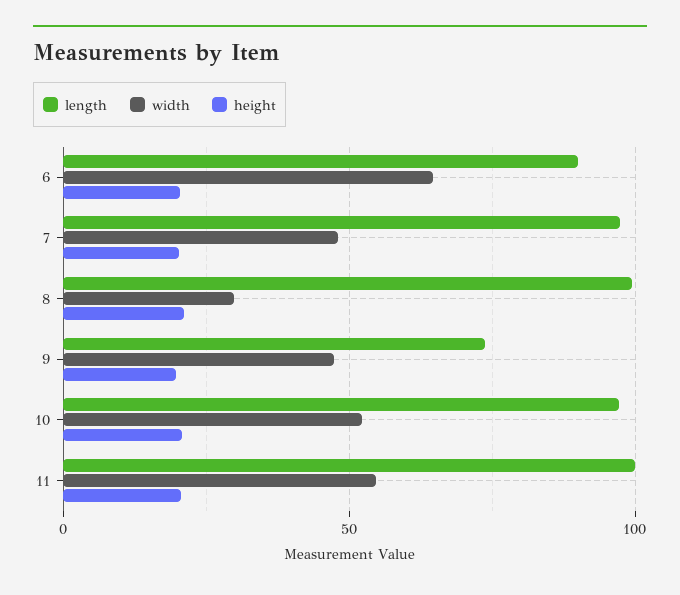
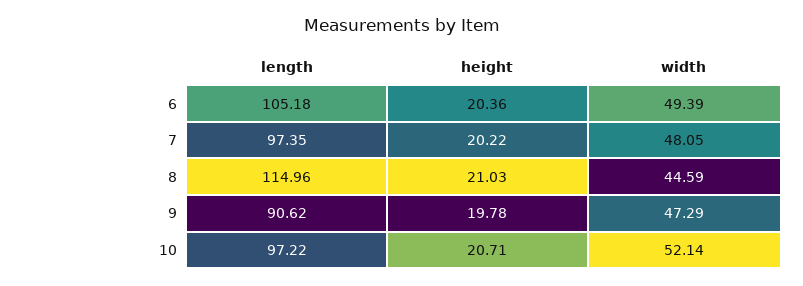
  {
    "length": {
-     "6": 90,
+     "6": 105.18,
      "7": 97.35,
-     "8": 100,
+     "8": 114.96,
-     "9": 75,
+     "9": 90.62,
-     "10": 97.22,
+     "10": 97.22
-     "11": 100
    },
    "width": {
-     "6": 65,
+     "6": 49.39,
      "7": 48.05,
-     "8": 30,
+     "8": 44.59,
      "9": 47.29,
-     "10": 52.14,
+     "10": 52.14
-     "11": 55
    },
    "height": {
      "6": 20.36,
      "7": 20.22,
      "8": 21.03,
      "9": 19.78,
-     "10": 20.71,
+     "10": 20.71
-     "11": 20
    }
  }

